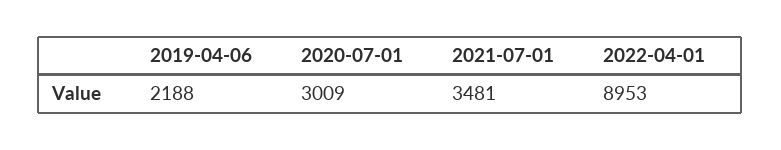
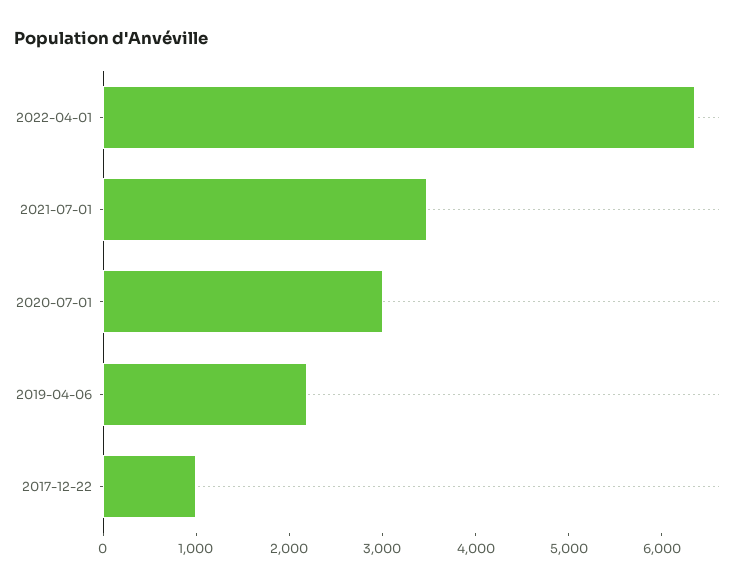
  {
    "2019-04-06": 2188,
    "2020-07-01": 3009,
    "2021-07-01": 3481,
-   "2022-04-01": 8953
+   "2022-04-01": 6400,
+   "2017-12-22": 1000
  }

